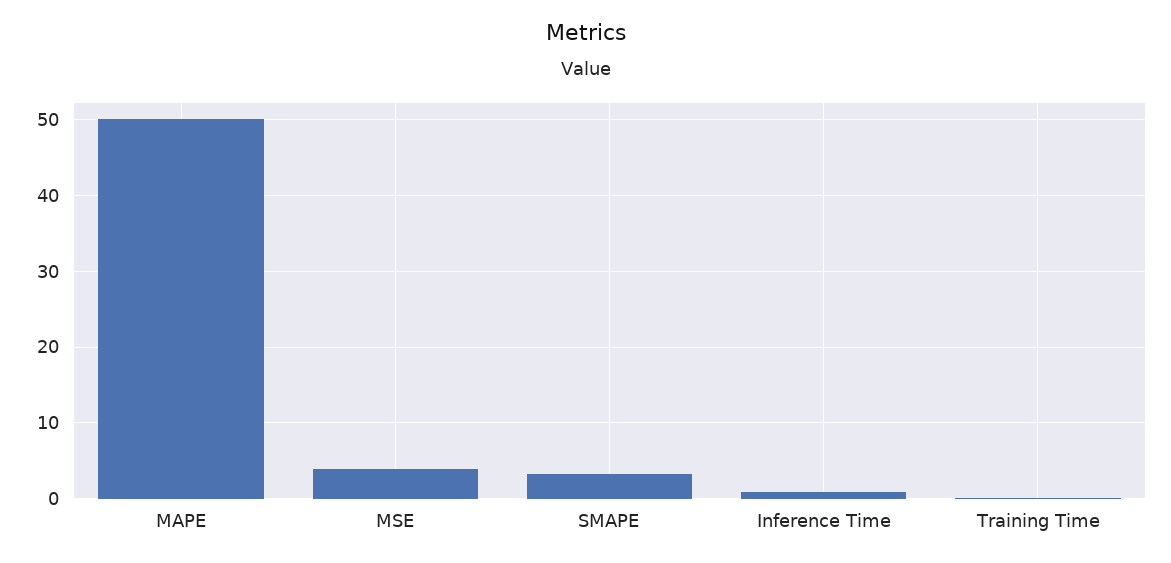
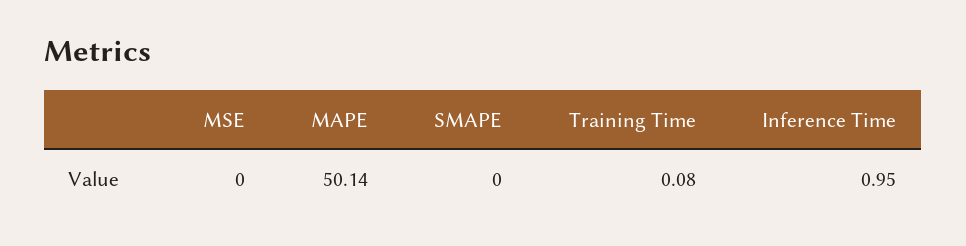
  {
    "MAPE": 50.14,
-   "MSE": 4,
+   "MSE": 0,
-   "SMAPE": 3,
+   "SMAPE": 0,
    "Inference Time": 0.95,
    "Training Time": 0.08
  }

